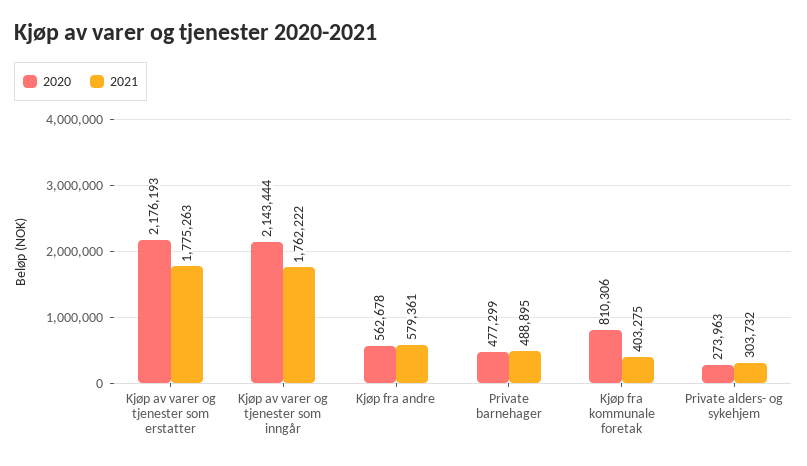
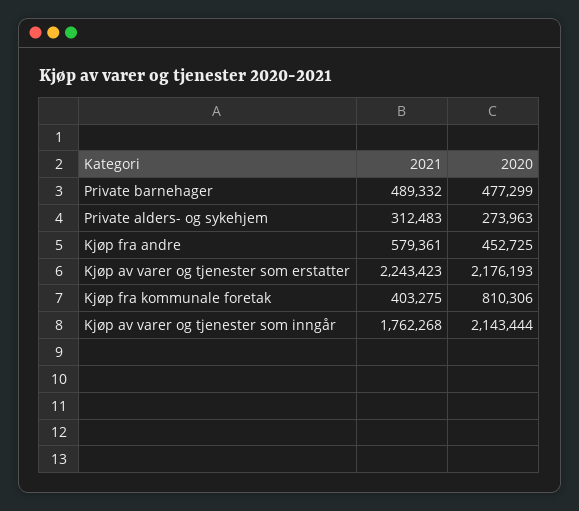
  {
    "2020": {
      "Kjøp av varer og tjenester som erstatter": 2176193,
      "Kjøp av varer og tjenester som inngår": 2143444,
-     "Kjøp fra andre": 562678,
+     "Kjøp fra andre": 452725,
      "Private barnehager": 477299,
      "Kjøp fra kommunale foretak": 810306,
      "Private alders- og sykehjem": 273963
    },
    "2021": {
-     "Kjøp av varer og tjenester som erstatter": 1775263,
+     "Kjøp av varer og tjenester som erstatter": 2243423,
-     "Kjøp av varer og tjenester som inngår": 1762222,
+     "Kjøp av varer og tjenester som inngår": 1762268,
      "Kjøp fra andre": 579361,
-     "Private barnehager": 488895,
+     "Private barnehager": 489332,
      "Kjøp fra kommunale foretak": 403275,
-     "Private alders- og sykehjem": 303732
+     "Private alders- og sykehjem": 312483
    }
  }

